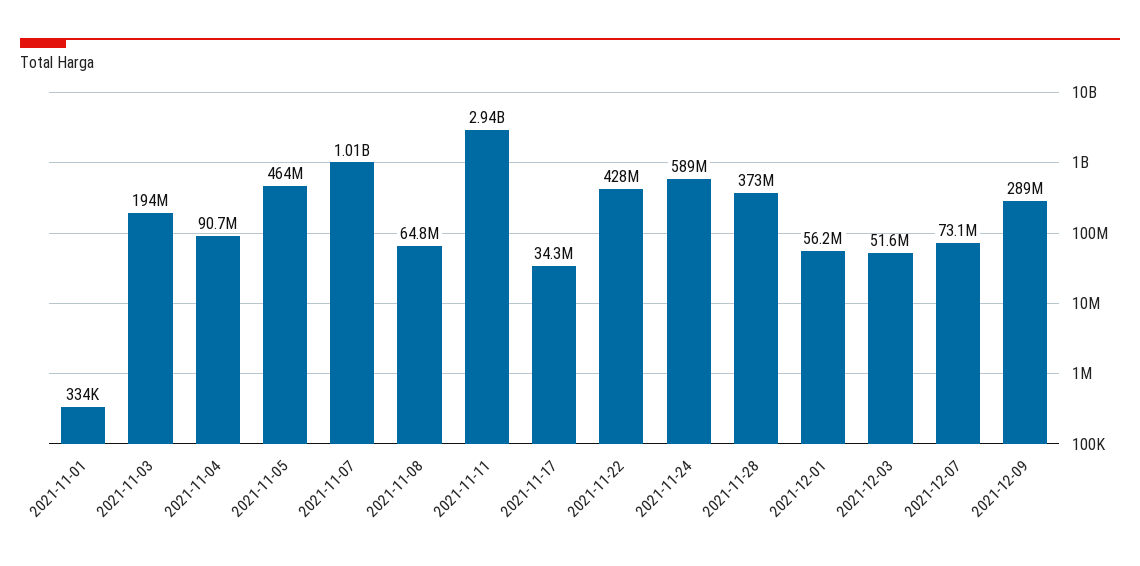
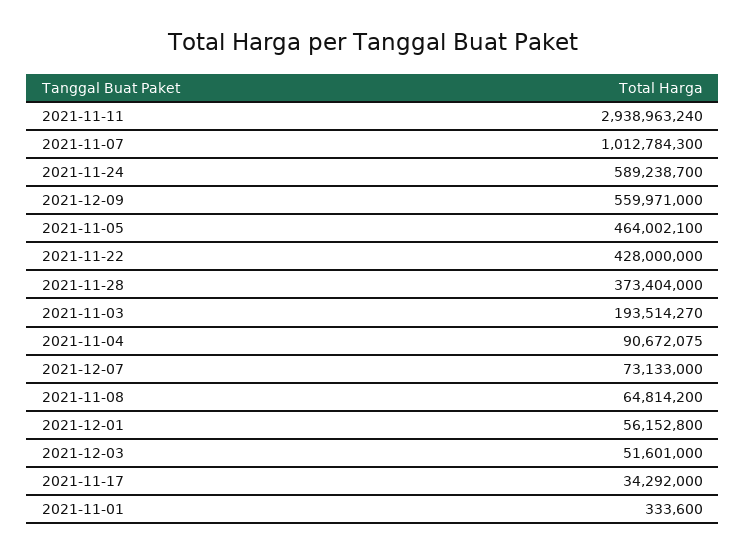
  {
    "2021-11-01": 333600,
    "2021-11-03": 193514270,
    "2021-11-04": 90672075,
    "2021-11-05": 464002100,
    "2021-11-07": 1012784300,
    "2021-11-08": 64814200,
    "2021-11-11": 2938963240,
    "2021-11-17": 34292000,
    "2021-11-22": 428000000,
    "2021-11-24": 589238700,
    "2021-11-28": 373404000,
    "2021-12-01": 56152800,
    "2021-12-03": 51601000,
    "2021-12-07": 73133000,
-   "2021-12-09": 289000000
+   "2021-12-09": 559971000
  }

